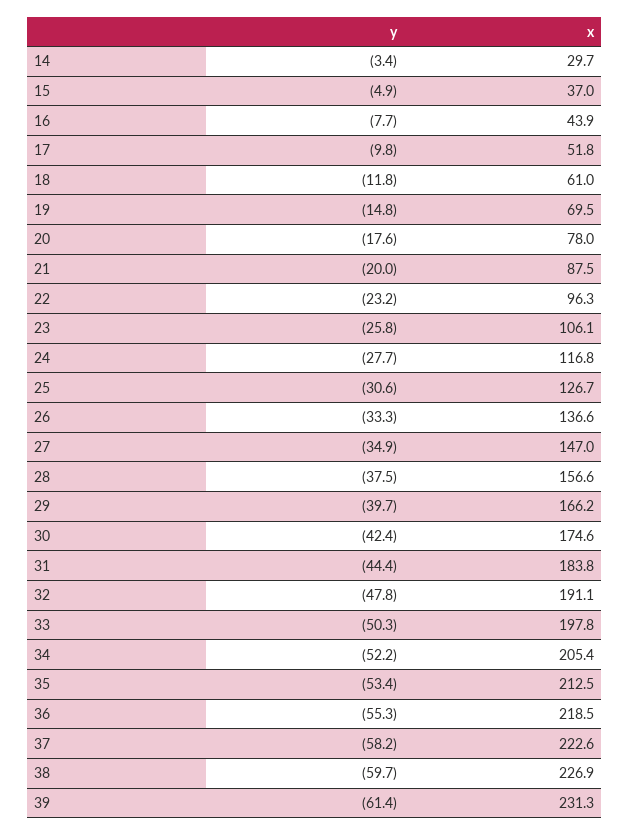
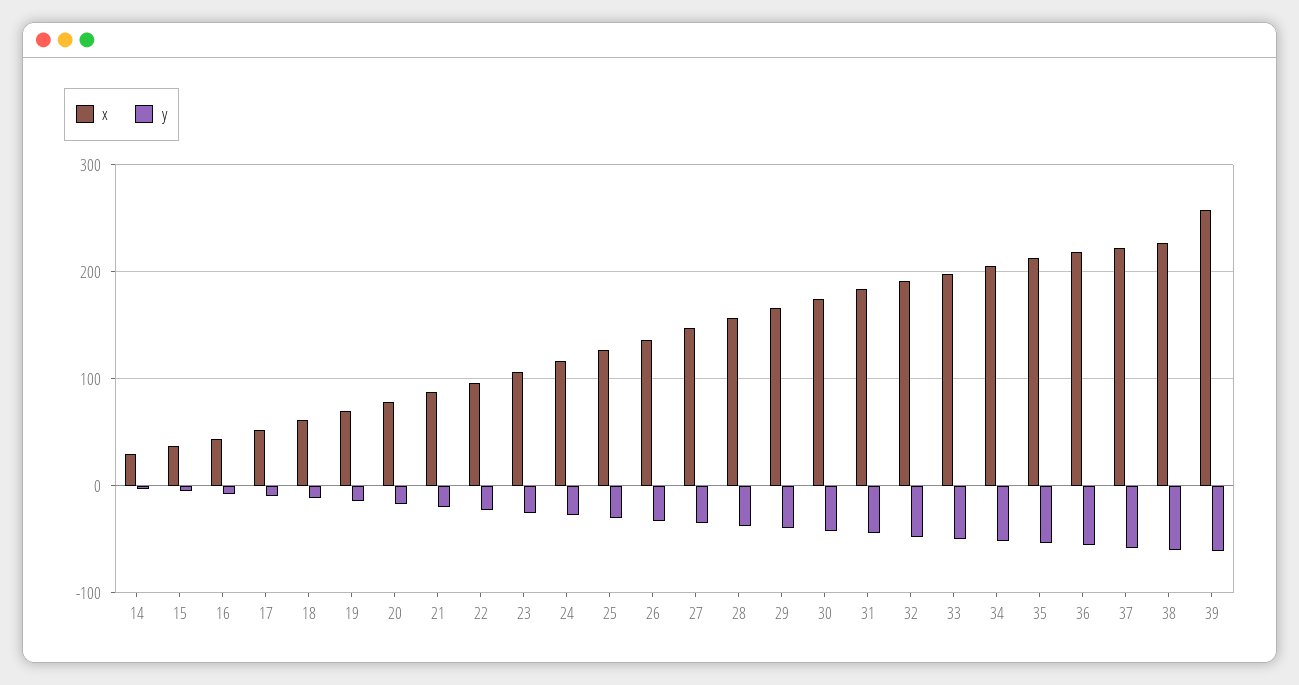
  {
    "y": {
      "14": -3.4,
      "15": -4.9,
      "16": -7.7,
      "17": -9.8,
      "18": -11.8,
      "19": -14.8,
      "20": -17.6,
      "21": -20,
      "22": -23.2,
      "23": -25.8,
      "24": -27.7,
      "25": -30.6,
      "26": -33.3,
      "27": -34.9,
      "28": -37.5,
      "29": -39.7,
      "30": -42.4,
      "31": -44.4,
      "32": -47.8,
      "33": -50.3,
      "34": -52.2,
      "35": -53.4,
      "36": -55.3,
      "37": -58.2,
      "38": -59.7,
      "39": -61.4
    },
    "x": {
      "14": 29.7,
      "15": 37,
      "16": 43.9,
      "17": 51.8,
      "18": 61,
      "19": 69.5,
      "20": 78,
      "21": 87.5,
      "22": 96.3,
      "23": 106.1,
      "24": 116.8,
      "25": 126.7,
      "26": 136.6,
      "27": 147,
      "28": 156.6,
      "29": 166.2,
      "30": 174.6,
      "31": 183.8,
      "32": 191.1,
      "33": 197.8,
      "34": 205.4,
      "35": 212.5,
      "36": 218.5,
      "37": 222.6,
      "38": 226.9,
-     "39": 231.3
+     "39": 260
    }
  }

